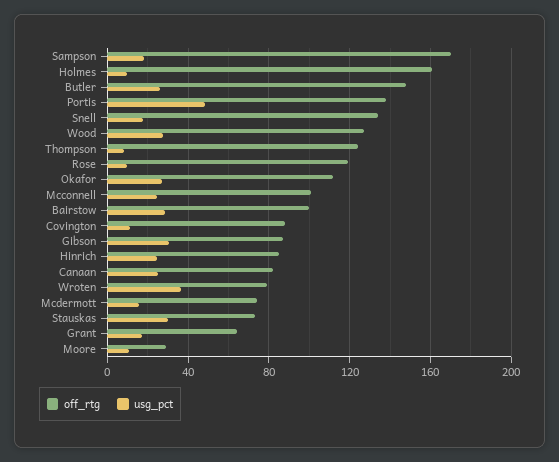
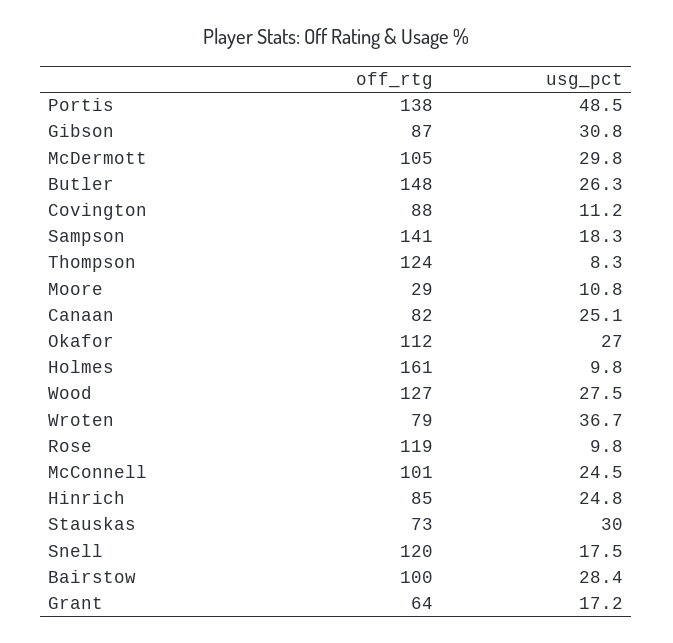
  {
    "off_rtg": {
-     "Sampson": 170,
+     "Sampson": 141,
      "Holmes": 161,
      "Butler": 148,
      "Portis": 138,
-     "Snell": 135,
+     "Snell": 120,
      "Wood": 127,
      "Thompson": 124,
      "Rose": 119,
      "Okafor": 112,
      "Mcconnell": 101,
      "Bairstow": 100,
      "Covington": 88,
      "Gibson": 87,
      "Hinrich": 85,
      "Canaan": 82,
      "Wroten": 79,
-     "Mcdermott": 75,
+     "Mcdermott": 105,
      "Stauskas": 73,
      "Grant": 64,
      "Moore": 29
    },
    "usg_pct": {
      "Sampson": 18.3,
      "Holmes": 9.8,
      "Butler": 26.3,
      "Portis": 48.5,
      "Snell": 17.5,
      "Wood": 27.5,
      "Thompson": 8.3,
      "Rose": 9.8,
      "Okafor": 27,
      "Mcconnell": 24.5,
      "Bairstow": 28.4,
      "Covington": 11.2,
      "Gibson": 30.8,
      "Hinrich": 24.8,
      "Canaan": 25.1,
      "Wroten": 36.7,
-     "Mcdermott": 15,
+     "Mcdermott": 29.8,
      "Stauskas": 30,
      "Grant": 17.2,
      "Moore": 10.8
    }
  }

